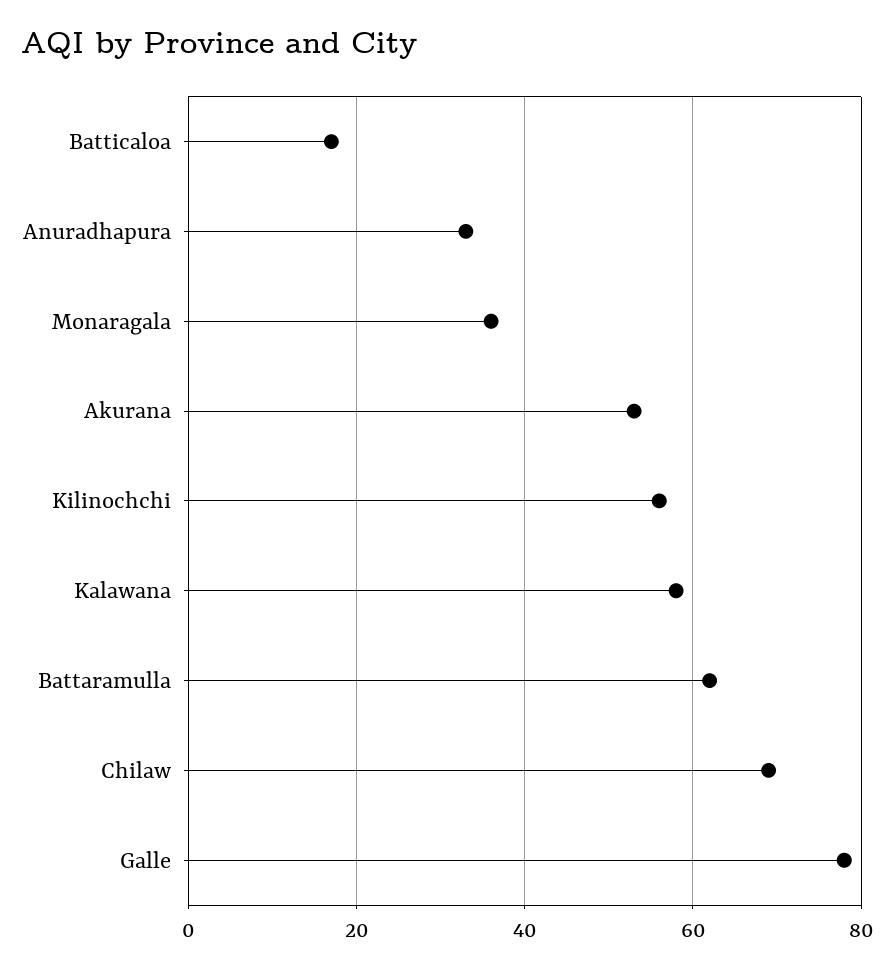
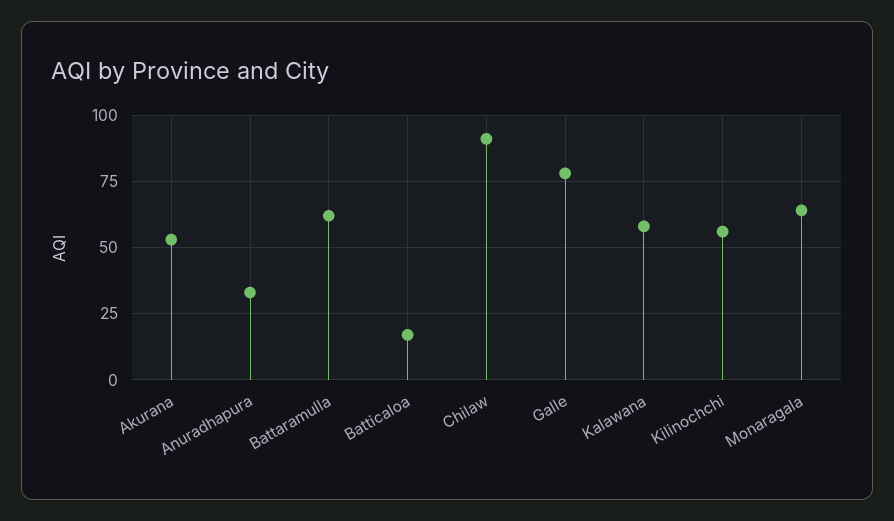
  {
    "Batticaloa": 15,
    "Anuradhapura": 35,
-   "Monaragala": 35,
+   "Monaragala": 65,
    "Akurana": 55,
    "Kilinochchi": 55,
    "Kalawana": 60,
    "Battaramulla": 60,
-   "Chilaw": 70,
+   "Chilaw": 90,
    "Galle": 80
  }

